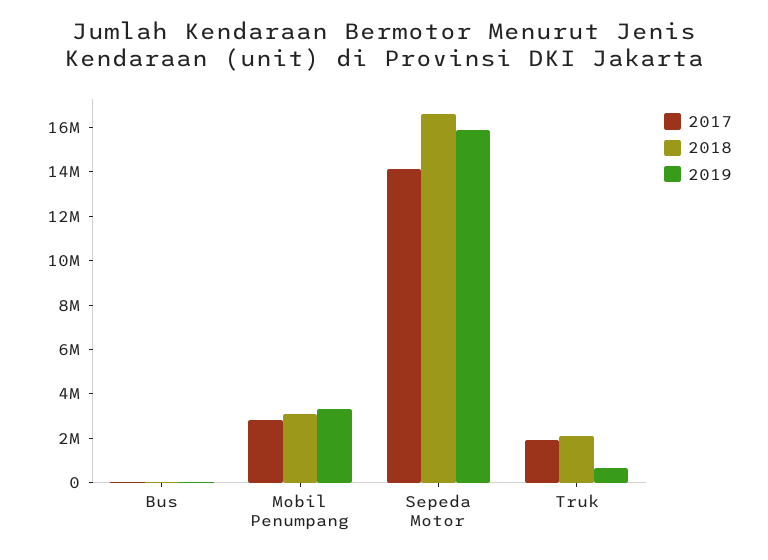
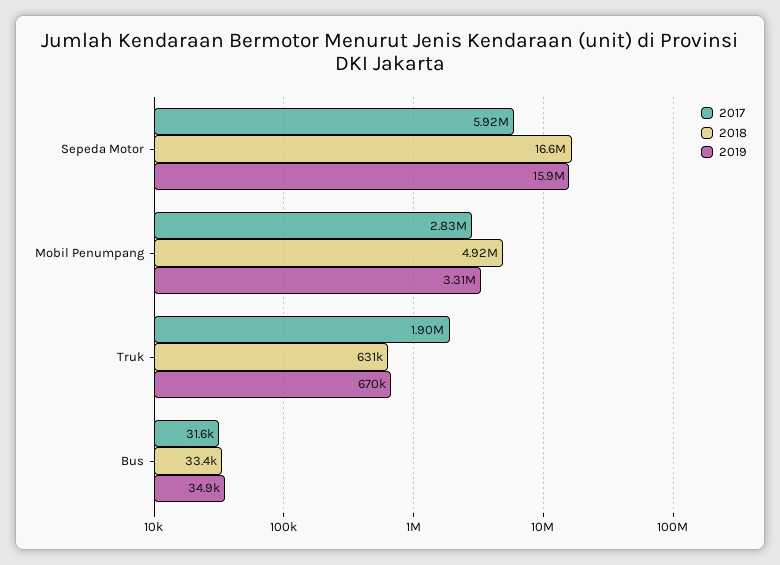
  {
    "2017": {
      "Bus": 31600,
      "Mobil Penumpang": 2830000,
-     "Sepeda Motor": 14000000,
+     "Sepeda Motor": 5920000,
      "Truk": 1900000
    },
    "2018": {
      "Bus": 33400,
-     "Mobil Penumpang": 3000000,
+     "Mobil Penumpang": 4920000,
      "Sepeda Motor": 16600000,
-     "Truk": 2000000
+     "Truk": 631000
    },
    "2019": {
      "Bus": 34900,
      "Mobil Penumpang": 3310000,
      "Sepeda Motor": 15900000,
      "Truk": 670000
    }
  }

